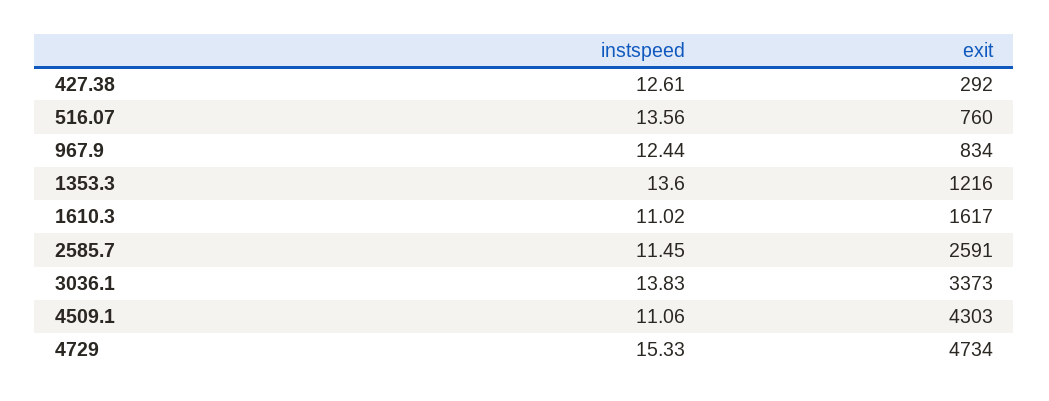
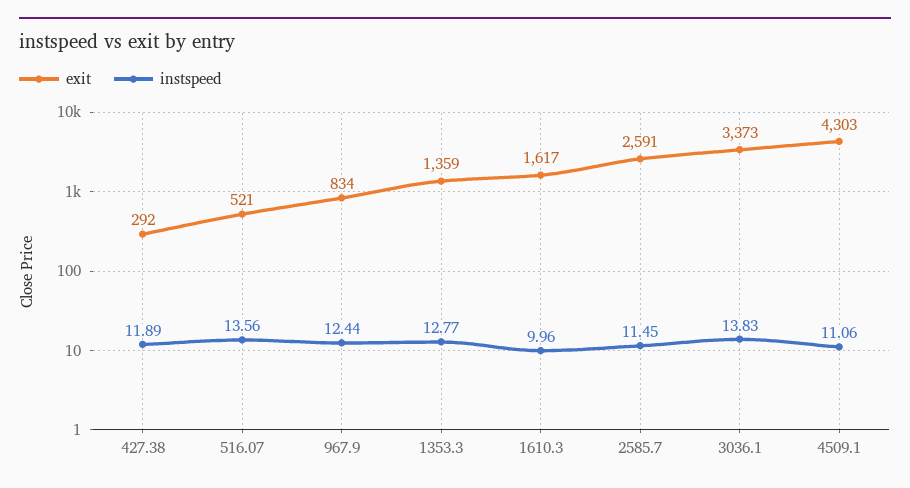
  {
    "instspeed": {
-     "427.38": 12.61,
+     "427.38": 11.89,
      "516.07": 13.56,
      "967.9": 12.44,
-     "1353.3": 13.6,
+     "1353.3": 12.77,
-     "1610.3": 11.02,
+     "1610.3": 9.96,
      "2585.7": 11.45,
      "3036.1": 13.83,
-     "4509.1": 11.06,
+     "4509.1": 11.06
-     "4729": 15.33
    },
    "exit": {
      "427.38": 292,
-     "516.07": 760,
+     "516.07": 521,
      "967.9": 834,
-     "1353.3": 1216,
+     "1353.3": 1359,
      "1610.3": 1617,
      "2585.7": 2591,
      "3036.1": 3373,
-     "4509.1": 4303,
+     "4509.1": 4303
-     "4729": 4734
    }
  }

